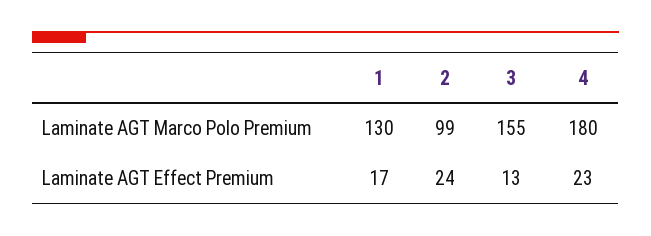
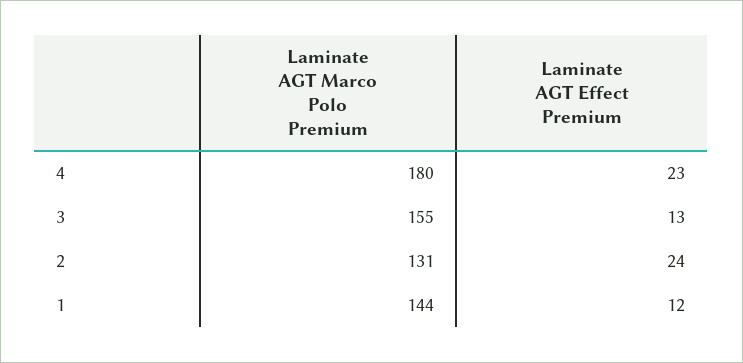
  {
    "1": {
-     "Laminate AGT Marco Polo Premium": 130,
+     "Laminate AGT Marco Polo Premium": 144,
-     "Laminate AGT Effect Premium": 17
+     "Laminate AGT Effect Premium": 12
    },
    "2": {
-     "Laminate AGT Marco Polo Premium": 99,
+     "Laminate AGT Marco Polo Premium": 131,
      "Laminate AGT Effect Premium": 24
    },
    "3": {
      "Laminate AGT Marco Polo Premium": 155,
      "Laminate AGT Effect Premium": 13
    },
    "4": {
      "Laminate AGT Marco Polo Premium": 180,
      "Laminate AGT Effect Premium": 23
    }
  }

